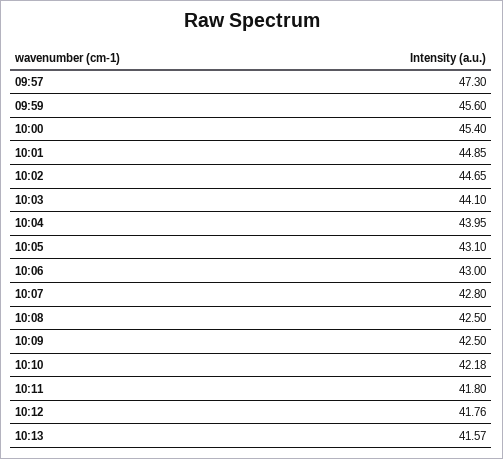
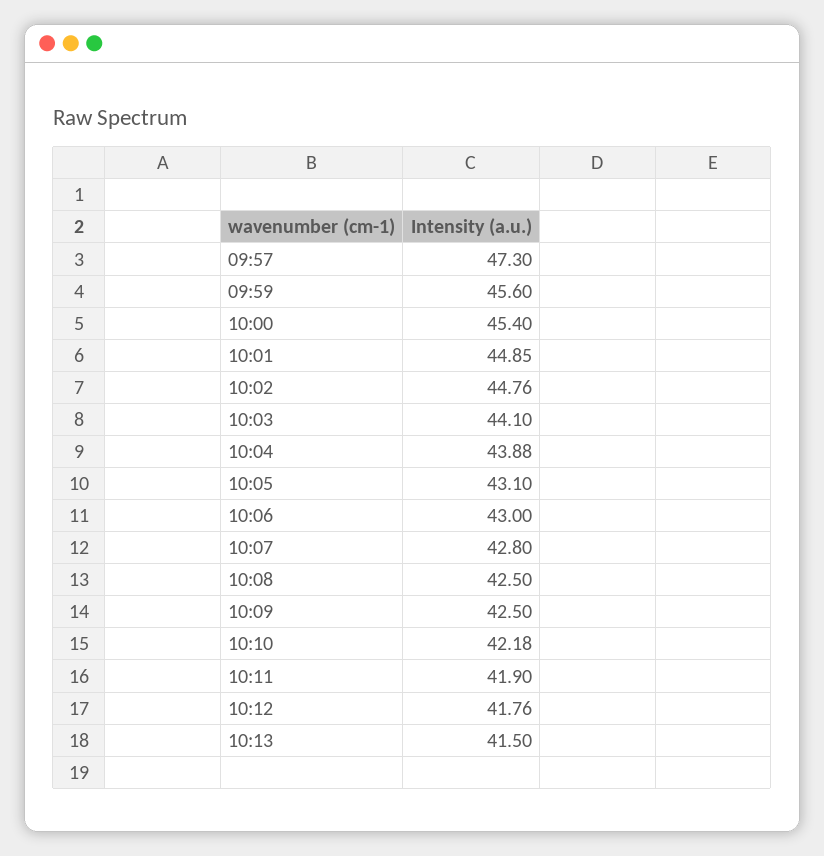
  {
    "09:57": 47.3,
    "09:59": 45.6,
    "10:00": 45.4,
    "10:01": 44.85,
-   "10:02": 44.65,
+   "10:02": 44.76,
    "10:03": 44.1,
-   "10:04": 43.95,
+   "10:04": 43.88,
    "10:05": 43.1,
    "10:06": 43,
    "10:07": 42.8,
    "10:08": 42.5,
    "10:09": 42.5,
    "10:10": 42.18,
-   "10:11": 41.8,
+   "10:11": 41.9,
    "10:12": 41.76,
-   "10:13": 41.57
+   "10:13": 41.5
  }

